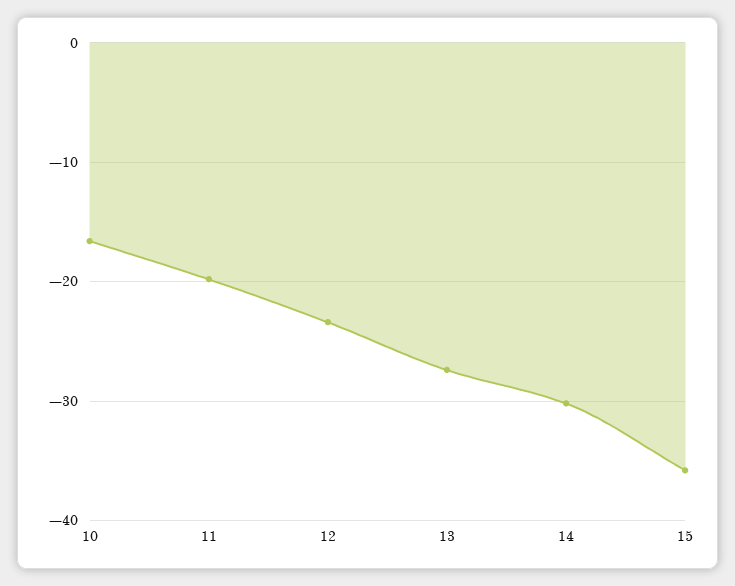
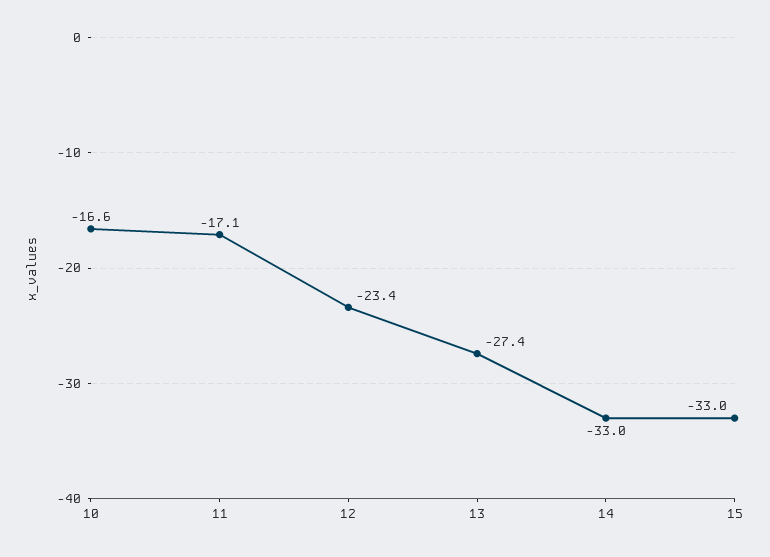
  {
    "10": -16.6,
-   "11": -20,
+   "11": -17.1,
    "12": -23.4,
    "13": -27.4,
-   "14": -30,
+   "14": -33,
-   "15": -36
+   "15": -33
  }

